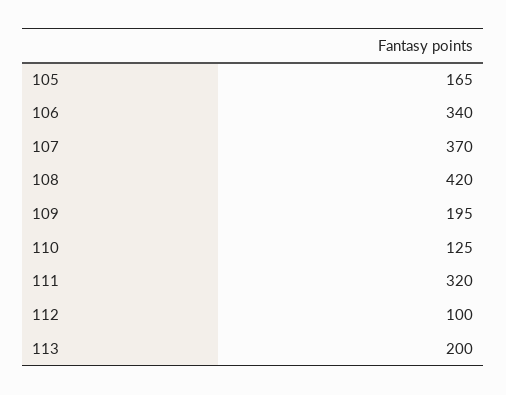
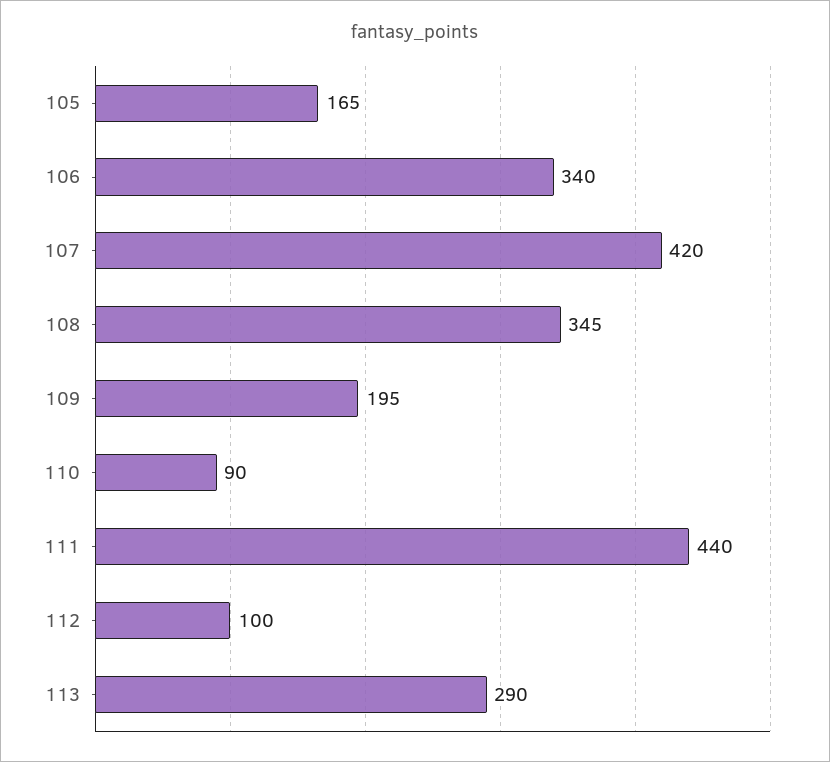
  {
    "105": 165,
    "106": 340,
-   "107": 370,
+   "107": 420,
-   "108": 420,
+   "108": 345,
    "109": 195,
-   "110": 125,
+   "110": 90,
-   "111": 320,
+   "111": 440,
    "112": 100,
-   "113": 200
+   "113": 290
  }

